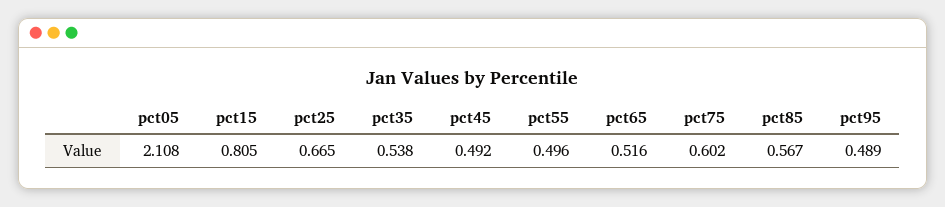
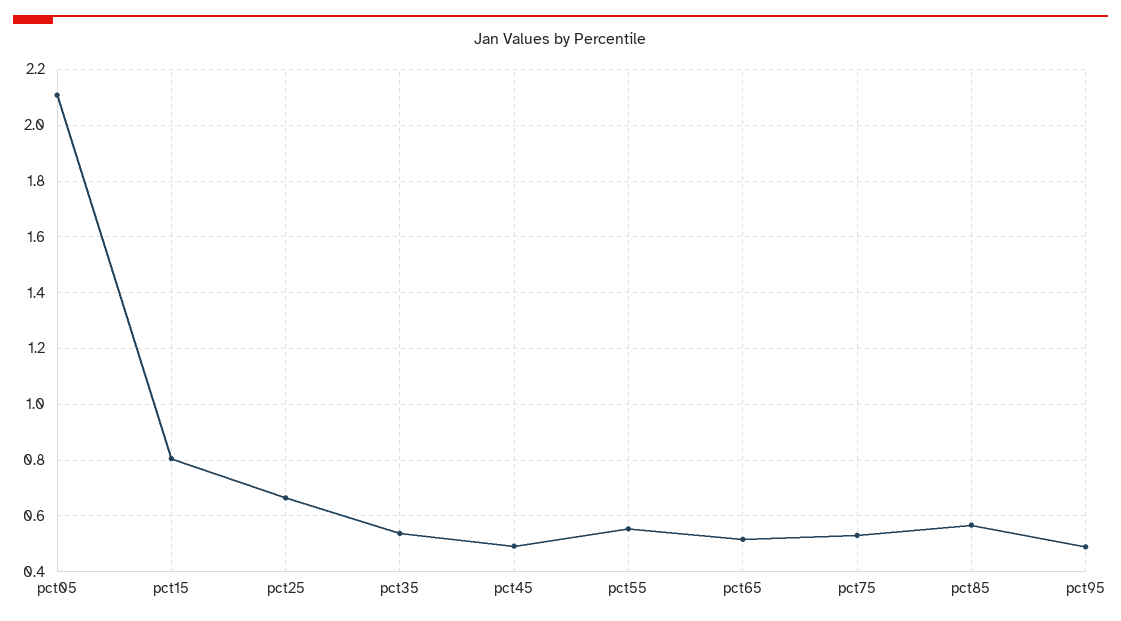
  {
    "pct05": 2.108,
    "pct15": 0.805,
    "pct25": 0.665,
    "pct35": 0.538,
    "pct45": 0.492,
-   "pct55": 0.496,
+   "pct55": 0.55,
    "pct65": 0.516,
-   "pct75": 0.602,
+   "pct75": 0.525,
    "pct85": 0.567,
    "pct95": 0.489
  }

